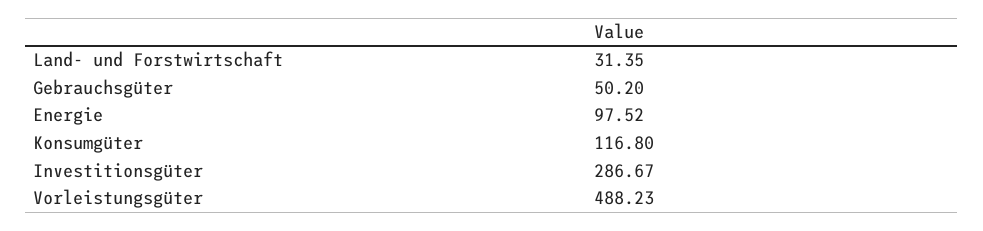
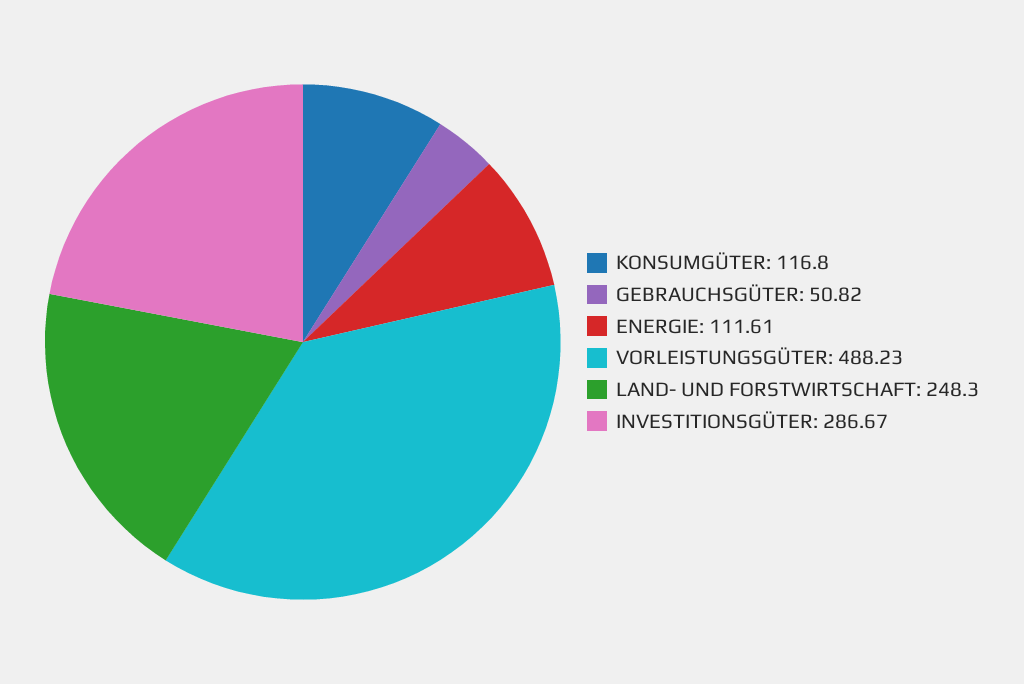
  {
-   "Land- und Forstwirtschaft": 31.35,
+   "Land- und Forstwirtschaft": 248.3,
-   "Gebrauchsgüter": 50.2,
+   "Gebrauchsgüter": 50.82,
-   "Energie": 97.52,
+   "Energie": 111.61,
    "Konsumgüter": 116.8,
    "Investitionsgüter": 286.67,
    "Vorleistungsgüter": 488.23
  }

